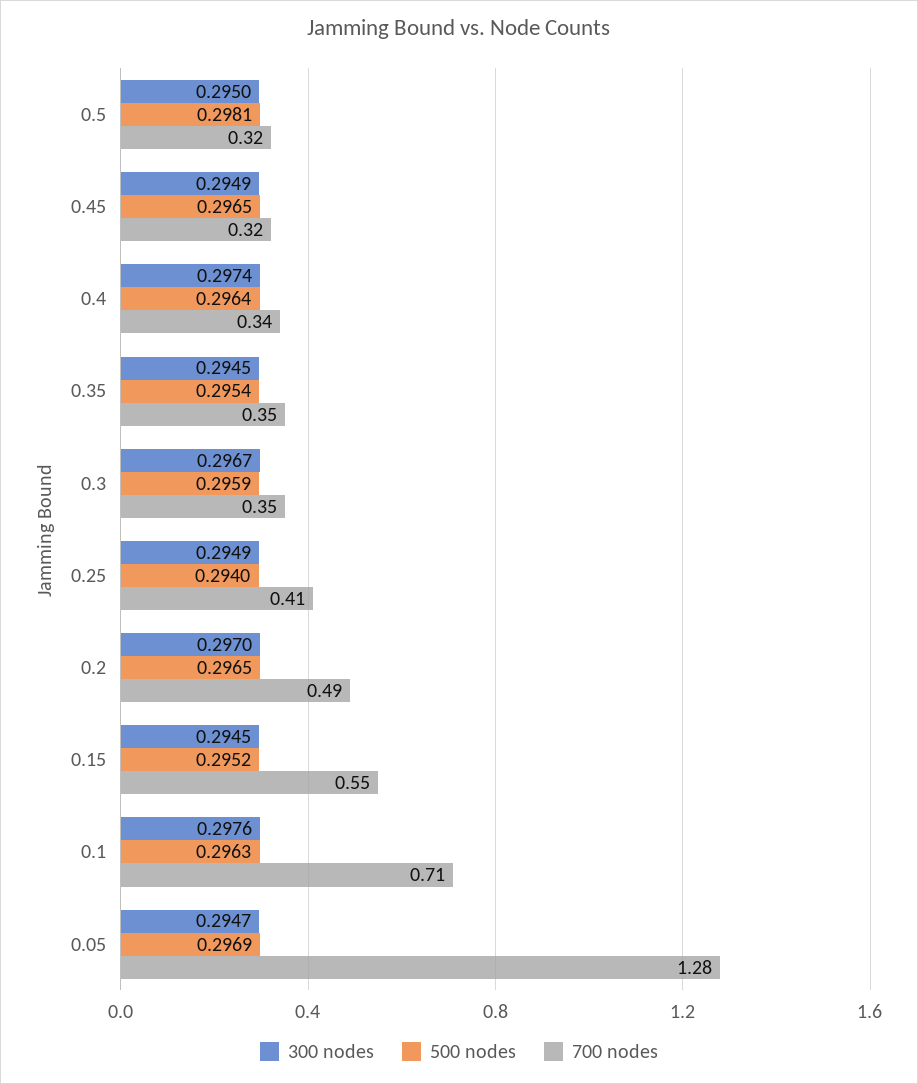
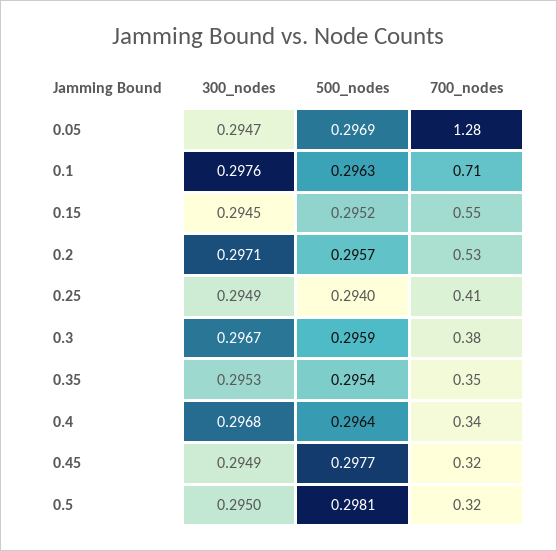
  {
    "300 nodes": {
      "0.5": 0.295,
      "0.45": 0.2949,
-     "0.4": 0.2974,
+     "0.4": 0.2968,
-     "0.35": 0.2945,
+     "0.35": 0.2953,
      "0.3": 0.2967,
      "0.25": 0.2949,
-     "0.2": 0.297,
+     "0.2": 0.2971,
      "0.15": 0.2945,
      "0.1": 0.2976,
      "0.05": 0.2947
    },
    "500 nodes": {
      "0.5": 0.2981,
-     "0.45": 0.2965,
+     "0.45": 0.2977,
      "0.4": 0.2964,
      "0.35": 0.2954,
      "0.3": 0.2959,
      "0.25": 0.294,
-     "0.2": 0.2965,
+     "0.2": 0.2957,
      "0.15": 0.2952,
      "0.1": 0.2963,
      "0.05": 0.2969
    },
    "700 nodes": {
      "0.5": 0.32,
      "0.45": 0.32,
      "0.4": 0.34,
      "0.35": 0.35,
-     "0.3": 0.35,
+     "0.3": 0.38,
      "0.25": 0.41,
-     "0.2": 0.49,
+     "0.2": 0.53,
      "0.15": 0.55,
      "0.1": 0.71,
      "0.05": 1.28
    }
  }

